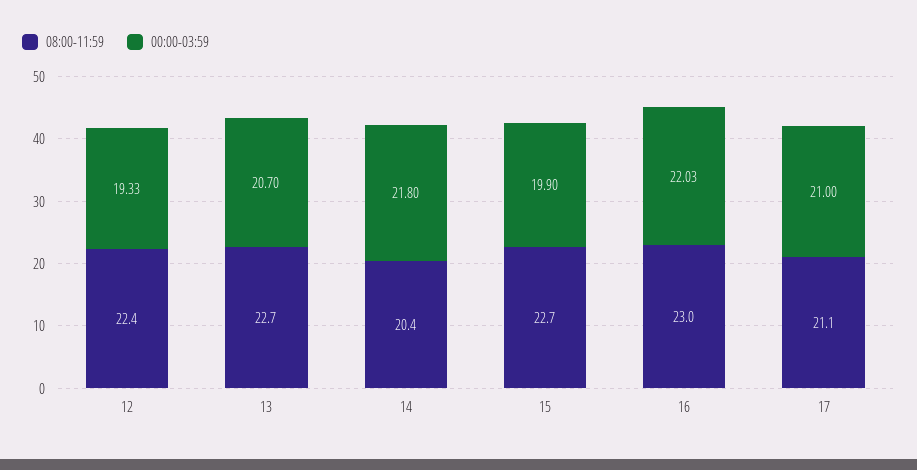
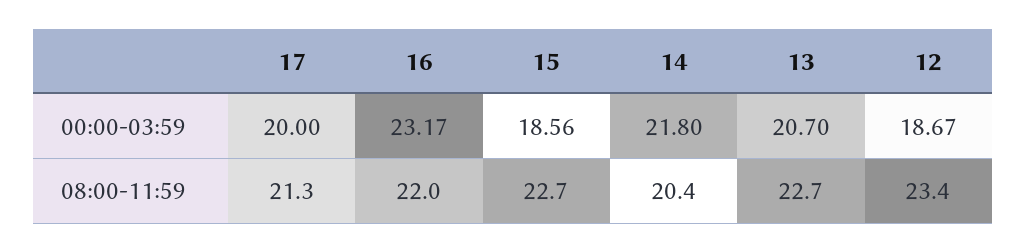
  {
    "08:00-11:59": {
-     "12": 22.4,
+     "12": 23.4,
      "13": 22.7,
      "14": 20.4,
      "15": 22.7,
-     "16": 23,
+     "16": 22,
-     "17": 21.1
+     "17": 21.3
    },
    "00:00-03:59": {
-     "12": 19.33,
+     "12": 18.67,
      "13": 20.7,
      "14": 21.8,
-     "15": 19.9,
+     "15": 18.56,
-     "16": 22.03,
+     "16": 23.17,
-     "17": 21
+     "17": 20
    }
  }

